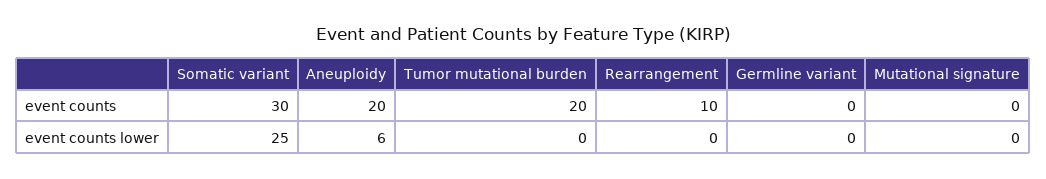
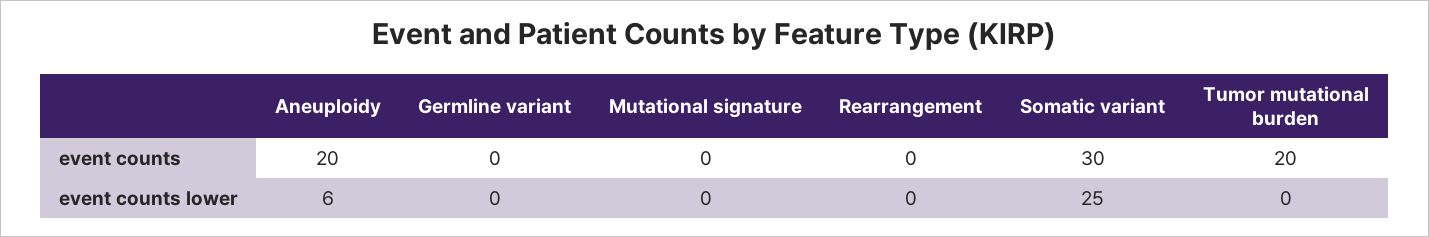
  {
    "Somatic variant": {
      "event counts": 30,
      "event counts lower": 25
    },
    "Aneuploidy": {
      "event counts": 20,
      "event counts lower": 6
    },
    "Tumor mutational burden": {
      "event counts": 20,
      "event counts lower": 0
    },
    "Rearrangement": {
-     "event counts": 10,
+     "event counts": 0,
      "event counts lower": 0
    },
    "Germline variant": {
      "event counts": 0,
      "event counts lower": 0
    },
    "Mutational signature": {
      "event counts": 0,
      "event counts lower": 0
    }
  }

